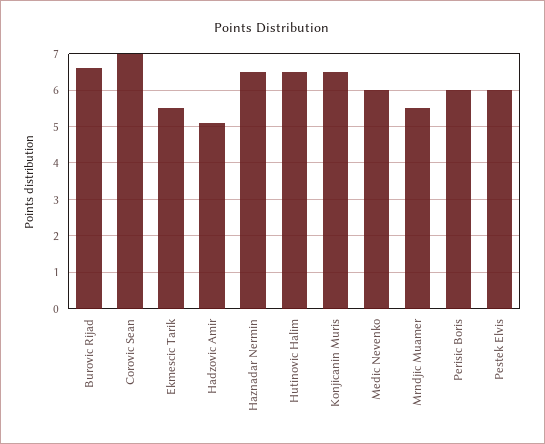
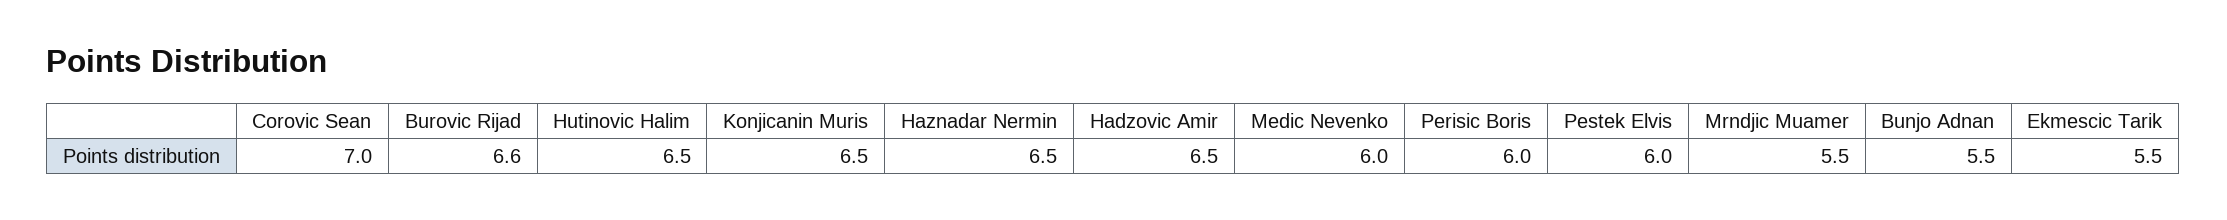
  {
    "Burovic Rijad": 6.6,
    "Corovic Sean": 7,
    "Ekmescic Tarik": 5.5,
-   "Hadzovic Amir": 5,
+   "Hadzovic Amir": 6.5,
    "Haznadar Nermin": 6.5,
    "Hutinovic Halim": 6.5,
    "Konjicanin Muris": 6.5,
    "Medic Nevenko": 6,
    "Mrndjic Muamer": 5.5,
    "Perisic Boris": 6,
-   "Pestek Elvis": 6
+   "Pestek Elvis": 6,
+   "Bunjo Adnan": 5.5
  }

